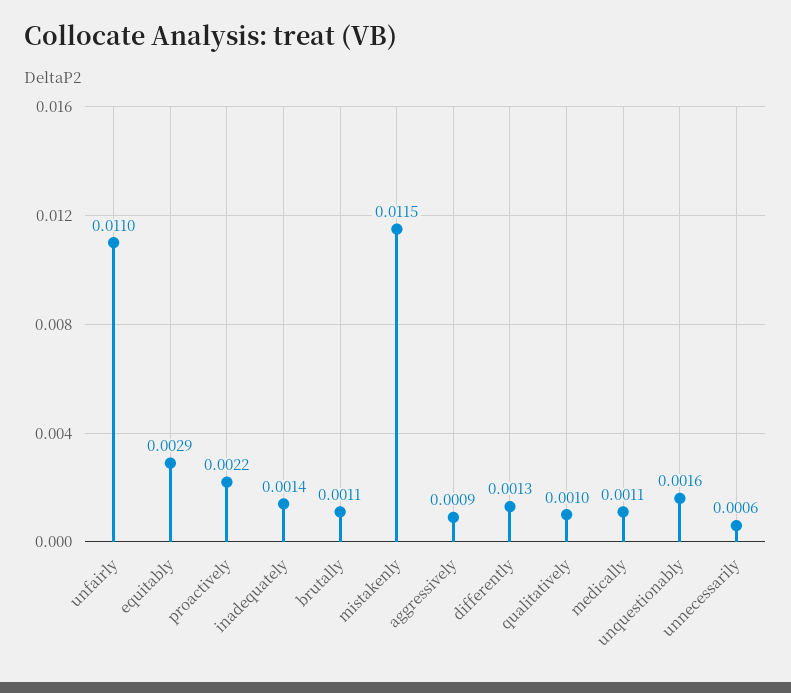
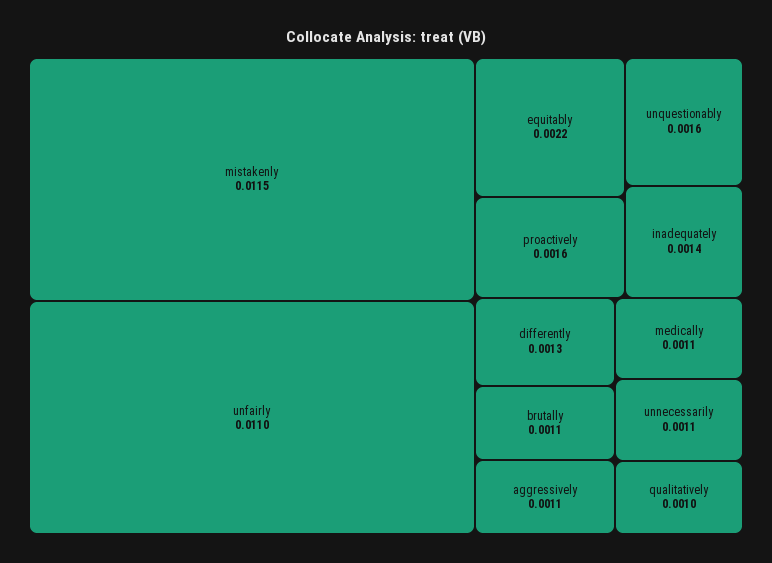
  {
    "unfairly": 0.011,
-   "equitably": 0.0029,
+   "equitably": 0.0022,
-   "proactively": 0.0022,
+   "proactively": 0.0016,
    "inadequately": 0.0014,
    "brutally": 0.0011,
    "mistakenly": 0.0115,
-   "aggressively": 0.0009,
+   "aggressively": 0.0011,
    "differently": 0.0013,
    "qualitatively": 0.001,
    "medically": 0.0011,
    "unquestionably": 0.0016,
-   "unnecessarily": 0.0006
+   "unnecessarily": 0.0011
  }

